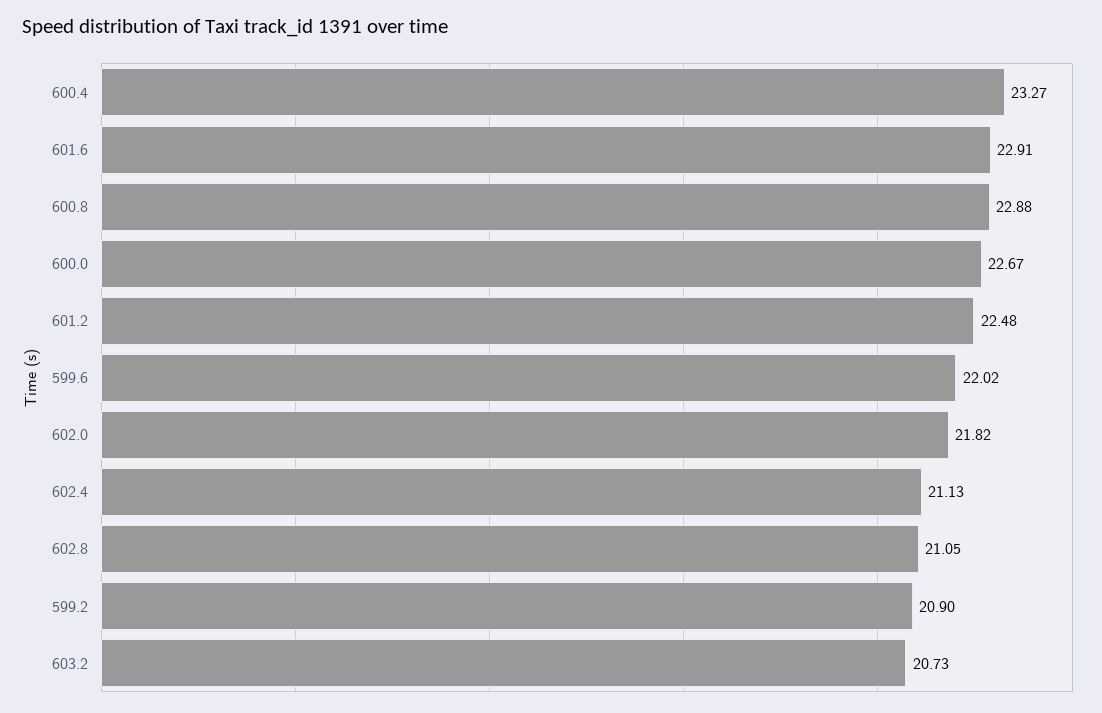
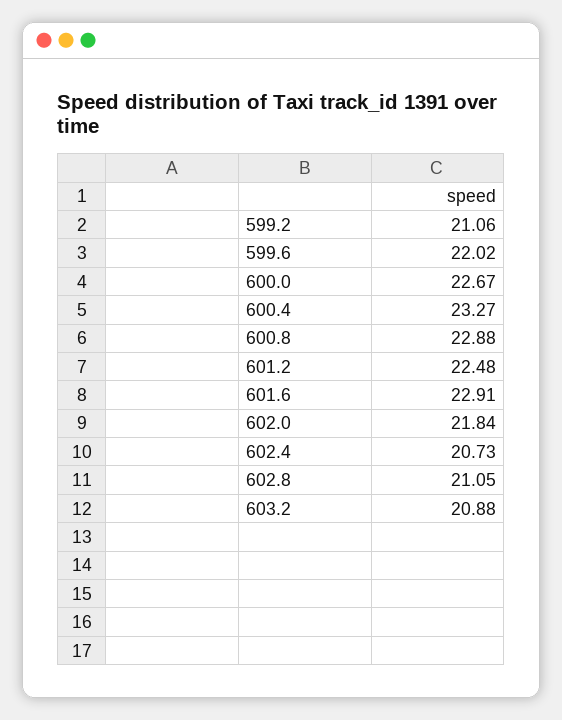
  {
    "600.4": 23.27,
    "601.6": 22.91,
    "600.8": 22.88,
    "600.0": 22.67,
    "601.2": 22.48,
    "599.6": 22.02,
-   "602.0": 21.82,
+   "602.0": 21.84,
-   "602.4": 21.13,
+   "602.4": 20.73,
    "602.8": 21.05,
-   "599.2": 20.9,
+   "599.2": 21.06,
-   "603.2": 20.73
+   "603.2": 20.88
  }

